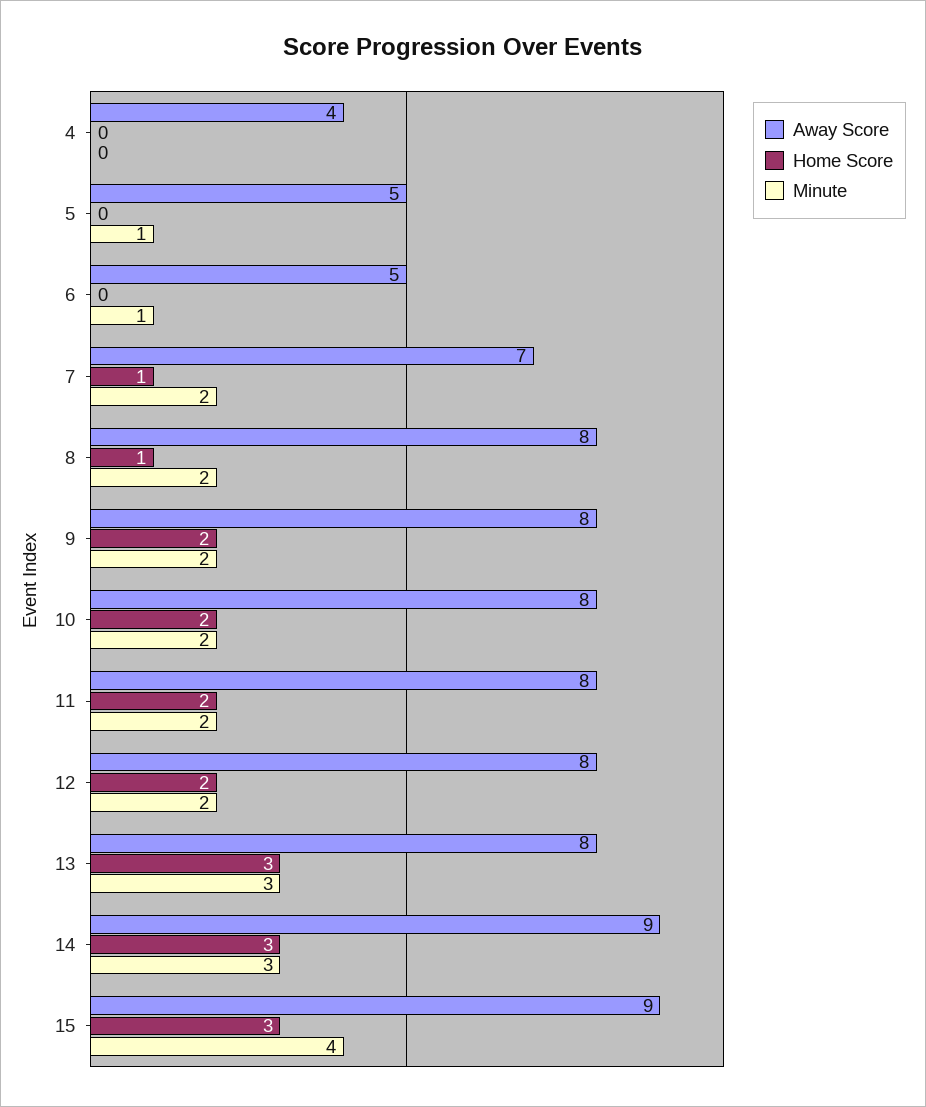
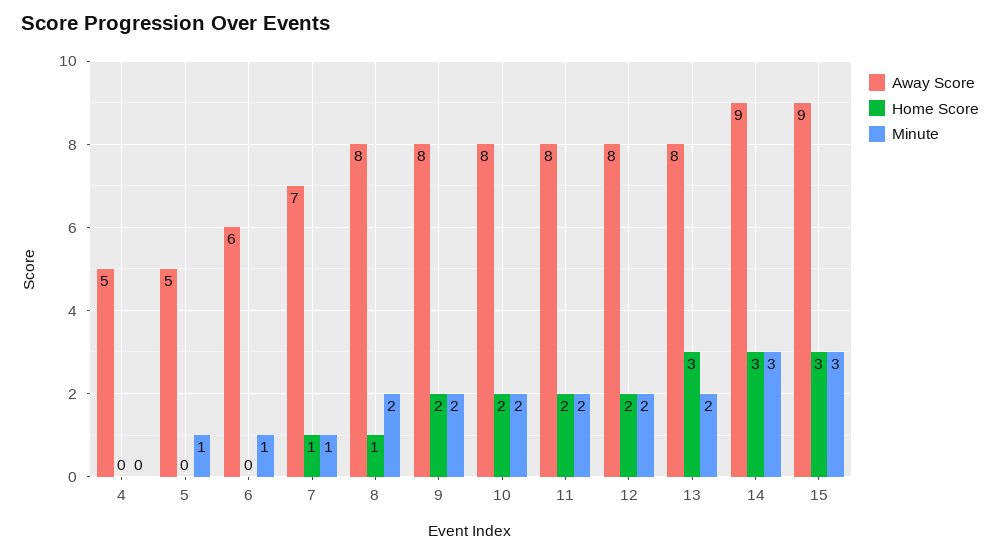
  {
    "Away Score": {
-     "4": 4,
+     "4": 5,
      "5": 5,
-     "6": 5,
+     "6": 6,
      "7": 7,
      "8": 8,
      "9": 8,
      "10": 8,
      "11": 8,
      "12": 8,
      "13": 8,
      "14": 9,
      "15": 9
    },
    "Home Score": {
      "4": 0,
      "5": 0,
      "6": 0,
      "7": 1,
      "8": 1,
      "9": 2,
      "10": 2,
      "11": 2,
      "12": 2,
      "13": 3,
      "14": 3,
      "15": 3
    },
    "Minute": {
      "4": 0,
      "5": 1,
      "6": 1,
-     "7": 2,
+     "7": 1,
      "8": 2,
      "9": 2,
      "10": 2,
      "11": 2,
      "12": 2,
-     "13": 3,
+     "13": 2,
      "14": 3,
-     "15": 4
+     "15": 3
    }
  }

